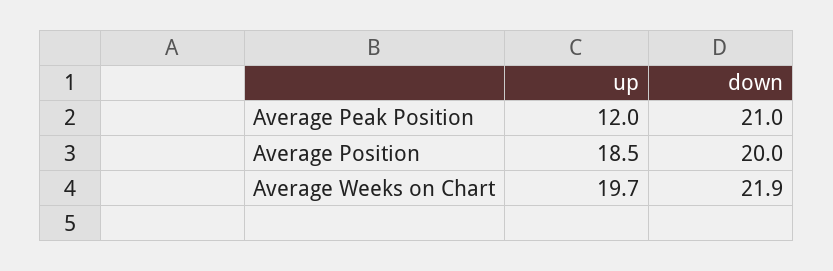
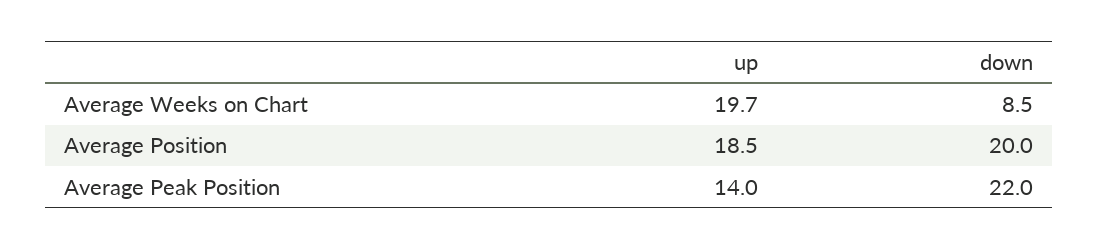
  {
    "up": {
-     "Average Peak Position": 12,
+     "Average Peak Position": 14,
      "Average Position": 18.5,
      "Average Weeks on Chart": 19.7
    },
    "down": {
-     "Average Peak Position": 21,
+     "Average Peak Position": 22,
      "Average Position": 20,
-     "Average Weeks on Chart": 21.9
+     "Average Weeks on Chart": 8.5
    }
  }

